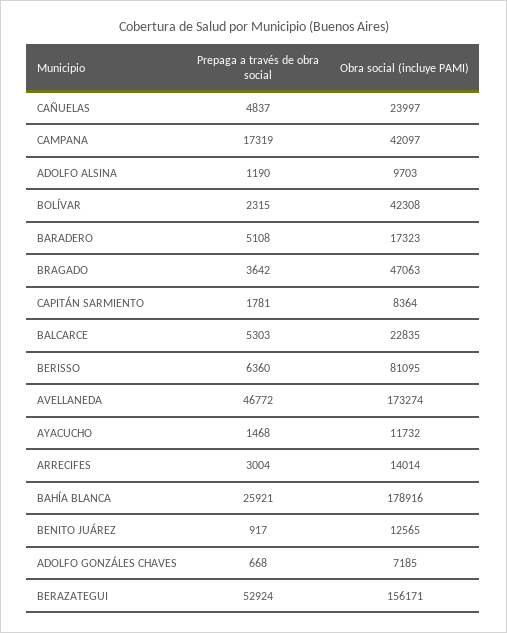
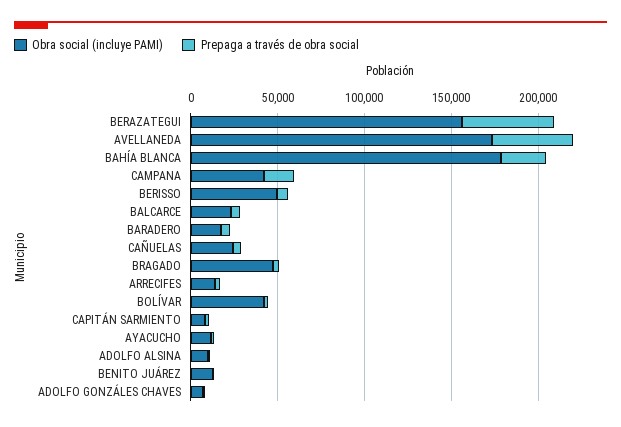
  {
    "Prepaga a través de obra social": {
      "CAÑUELAS": 4837,
      "CAMPANA": 17319,
      "ADOLFO ALSINA": 1190,
      "BOLÍVAR": 2315,
      "BARADERO": 5108,
      "BRAGADO": 3642,
      "CAPITÁN SARMIENTO": 1781,
      "BALCARCE": 5303,
      "BERISSO": 6360,
      "AVELLANEDA": 46772,
      "AYACUCHO": 1468,
      "ARRECIFES": 3004,
      "BAHÍA BLANCA": 25921,
      "BENITO JUÁREZ": 917,
      "ADOLFO GONZÁLES CHAVES": 668,
      "BERAZATEGUI": 52924
    },
    "Obra social (incluye PAMI)": {
      "CAÑUELAS": 23997,
      "CAMPANA": 42097,
      "ADOLFO ALSINA": 9703,
      "BOLÍVAR": 42308,
      "BARADERO": 17323,
      "BRAGADO": 47063,
      "CAPITÁN SARMIENTO": 8364,
      "BALCARCE": 22835,
-     "BERISSO": 81095,
+     "BERISSO": 50000,
      "AVELLANEDA": 173274,
      "AYACUCHO": 11732,
      "ARRECIFES": 14014,
      "BAHÍA BLANCA": 178916,
      "BENITO JUÁREZ": 12565,
      "ADOLFO GONZÁLES CHAVES": 7185,
      "BERAZATEGUI": 156171
    }
  }

